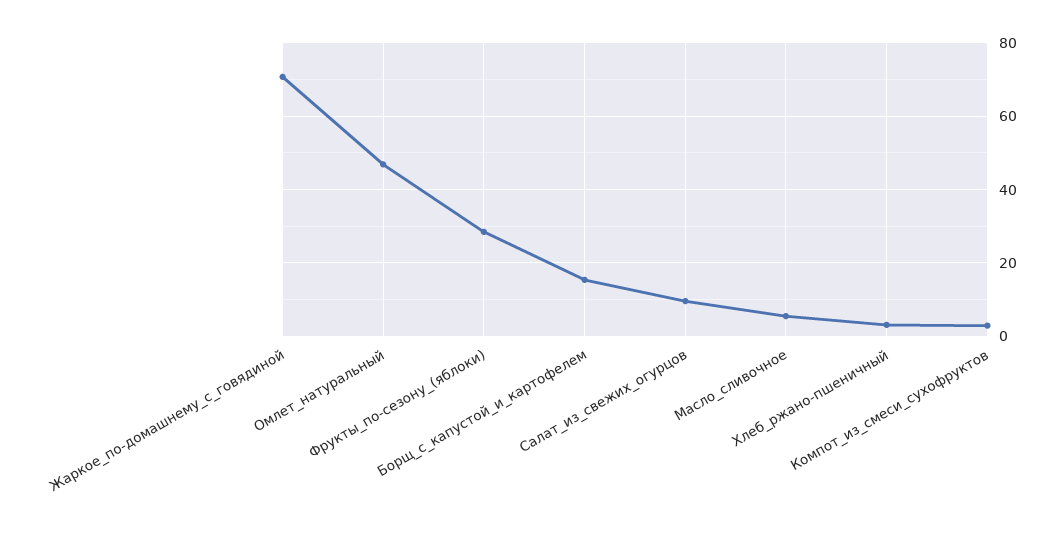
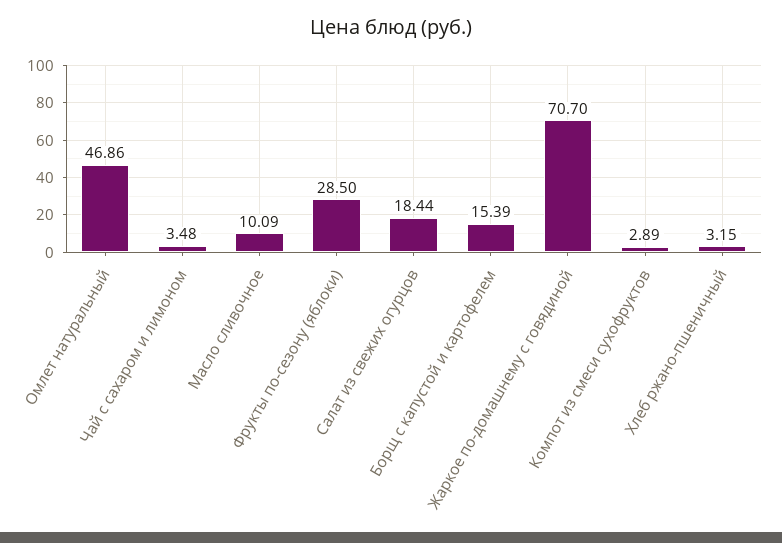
  {
    "Жаркое_по-домашнему_с_говядиной": 70.7,
    "Омлет_натуральный": 46.86,
    "Фрукты_по-сезону_(яблоки)": 28.5,
    "Борщ_с_капустой_и_картофелем": 15.39,
-   "Салат_из_свежих_огурцов": 10,
+   "Салат_из_свежих_огурцов": 18.44,
-   "Масло_сливочное": 6,
+   "Масло_сливочное": 10.09,
    "Хлеб_ржано-пшеничный": 3.15,
-   "Компот_из_смеси_сухофруктов": 2.89
+   "Компот_из_смеси_сухофруктов": 2.89,
+   "Чай с сахаром и лимоном": 3.48
  }

